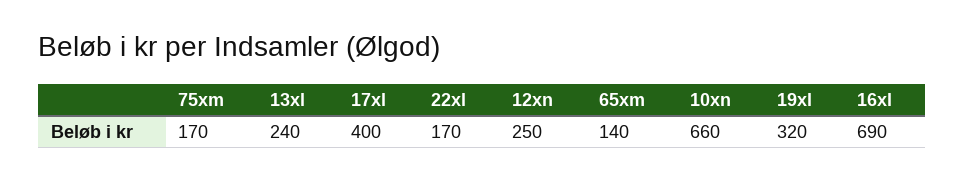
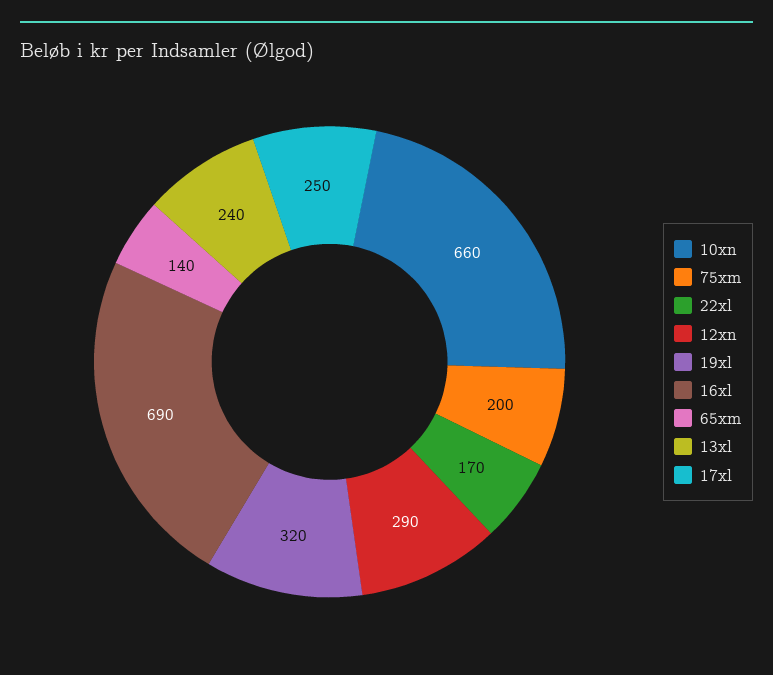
  {
-   "75xm": 170,
+   "75xm": 200,
    "13xl": 240,
-   "17xl": 400,
+   "17xl": 250,
    "22xl": 170,
-   "12xn": 250,
+   "12xn": 290,
    "65xm": 140,
    "10xn": 660,
    "19xl": 320,
    "16xl": 690
  }

